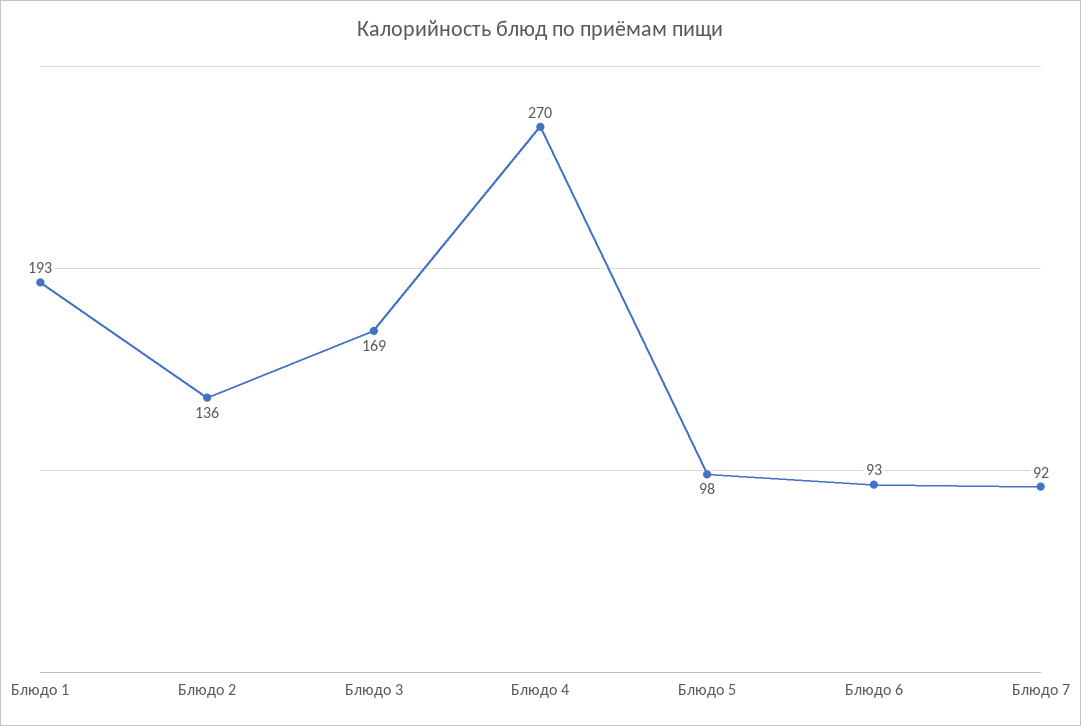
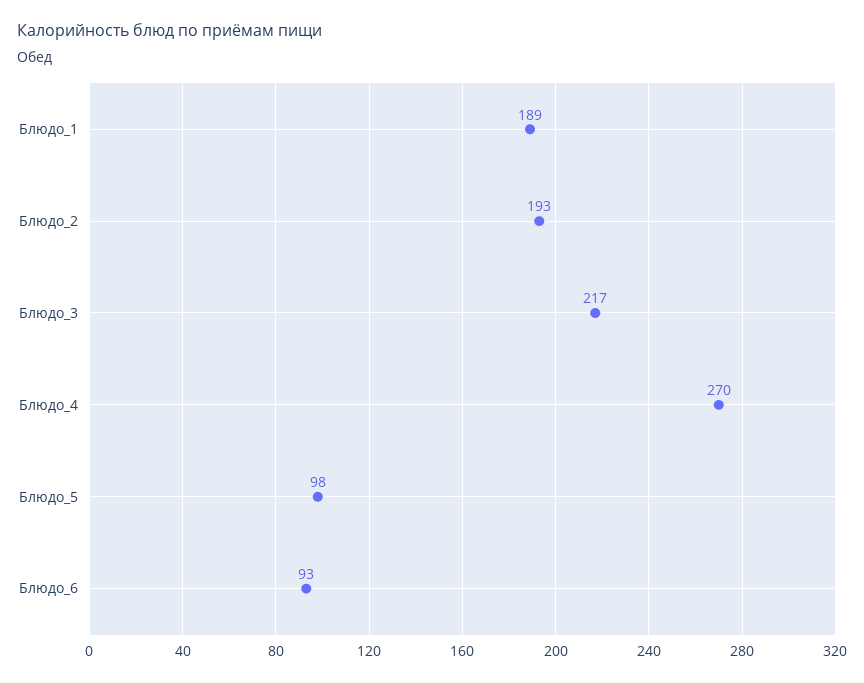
  {
-   "Блюдо 1": 193,
+   "Блюдо 1": 189,
-   "Блюдо 2": 136,
+   "Блюдо 2": 193,
-   "Блюдо 3": 169,
+   "Блюдо 3": 217,
    "Блюдо 4": 270,
    "Блюдо 5": 98,
-   "Блюдо 6": 93,
+   "Блюдо 6": 93
-   "Блюдо 7": 92
  }

